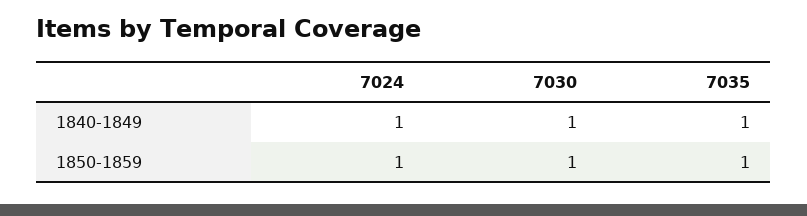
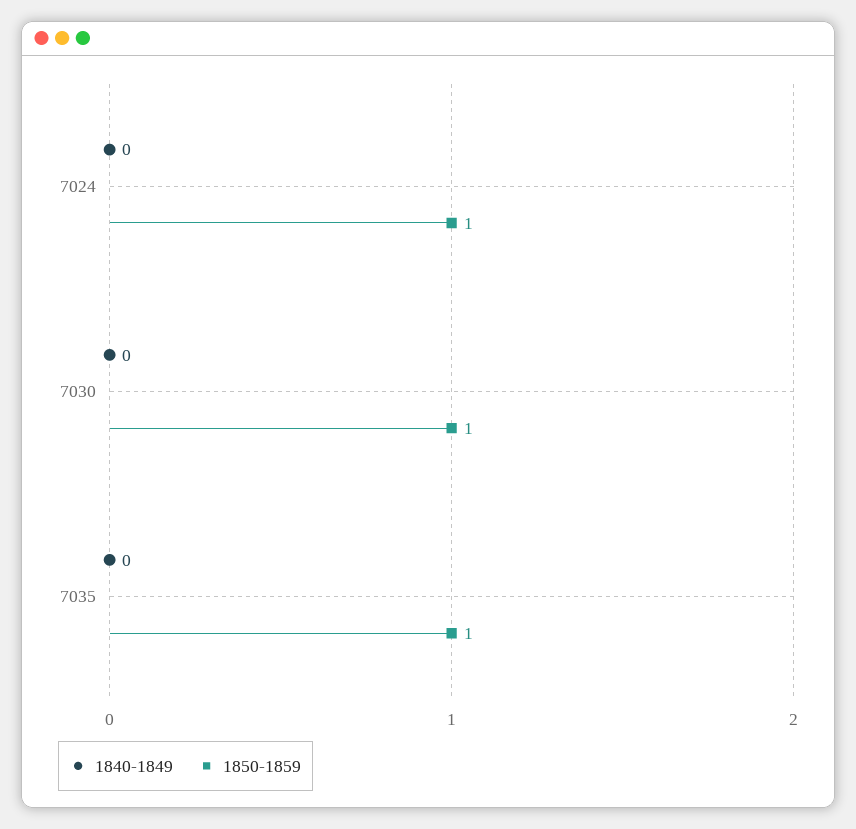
  {
    "1840-1849": {
-     "7024": 1,
+     "7024": 0,
-     "7030": 1,
+     "7030": 0,
-     "7035": 1
+     "7035": 0
    },
    "1850-1859": {
      "7024": 1,
      "7030": 1,
      "7035": 1
    }
  }

